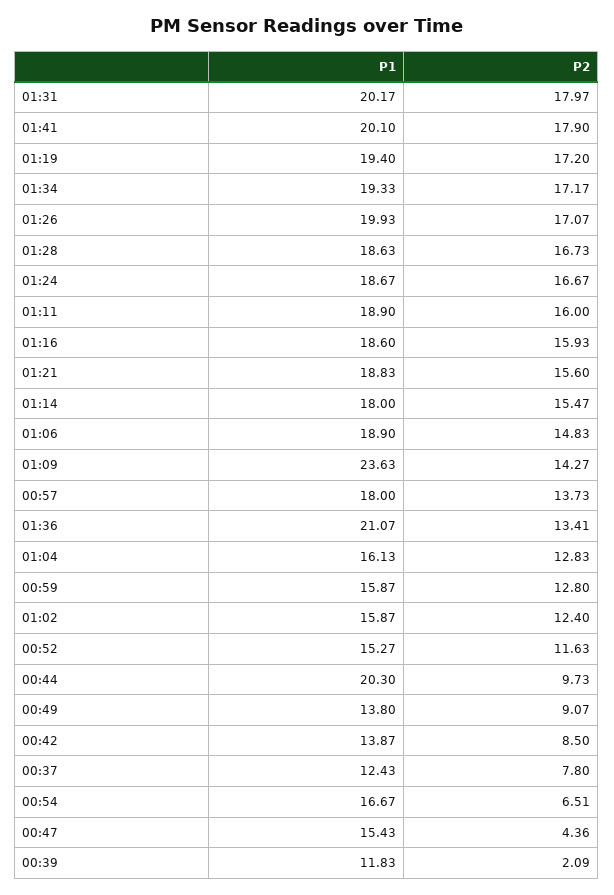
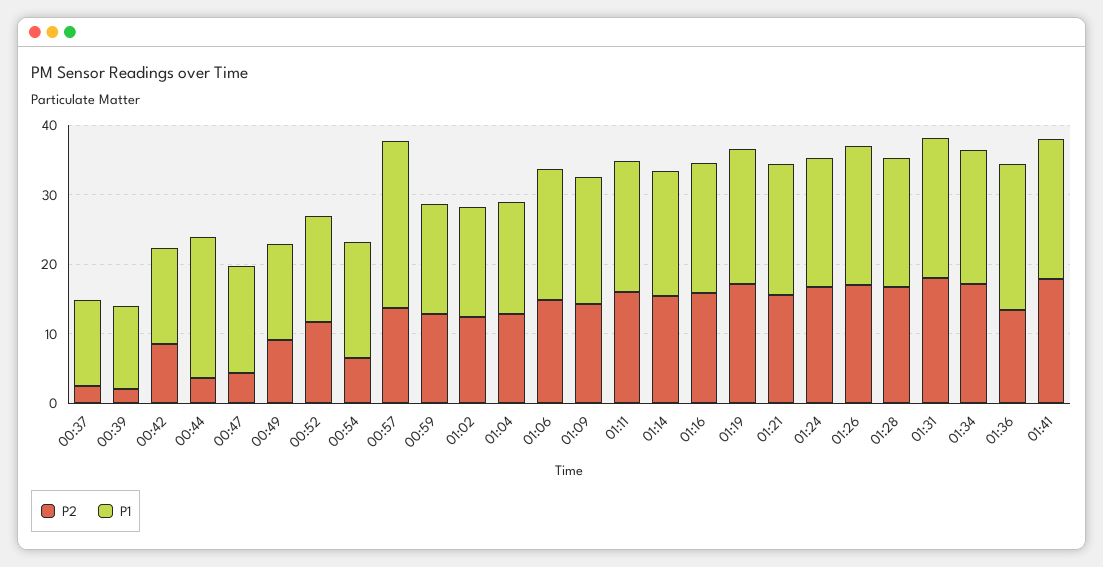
  {
    "P1": {
      "01:31": 20.17,
      "01:41": 20.1,
      "01:19": 19.4,
      "01:34": 19.33,
      "01:26": 19.93,
      "01:28": 18.63,
      "01:24": 18.67,
      "01:11": 18.9,
      "01:16": 18.6,
      "01:21": 18.83,
      "01:14": 18,
      "01:06": 18.9,
-     "01:09": 23.63,
+     "01:09": 18,
-     "00:57": 18,
+     "00:57": 24,
      "01:36": 21.07,
      "01:04": 16.13,
      "00:59": 15.87,
      "01:02": 15.87,
      "00:52": 15.27,
      "00:44": 20.3,
      "00:49": 13.8,
      "00:42": 13.87,
      "00:37": 12.43,
      "00:54": 16.67,
      "00:47": 15.43,
      "00:39": 11.83
    },
    "P2": {
      "01:31": 17.97,
      "01:41": 17.9,
      "01:19": 17.2,
      "01:34": 17.17,
      "01:26": 17.07,
      "01:28": 16.73,
      "01:24": 16.67,
      "01:11": 16,
      "01:16": 15.93,
      "01:21": 15.6,
      "01:14": 15.47,
      "01:06": 14.83,
      "01:09": 14.27,
      "00:57": 13.73,
      "01:36": 13.41,
      "01:04": 12.83,
      "00:59": 12.8,
      "01:02": 12.4,
      "00:52": 11.63,
-     "00:44": 9.73,
+     "00:44": 4,
      "00:49": 9.07,
      "00:42": 8.5,
-     "00:37": 7.8,
+     "00:37": 2,
      "00:54": 6.51,
      "00:47": 4.36,
      "00:39": 2.09
    }
  }

